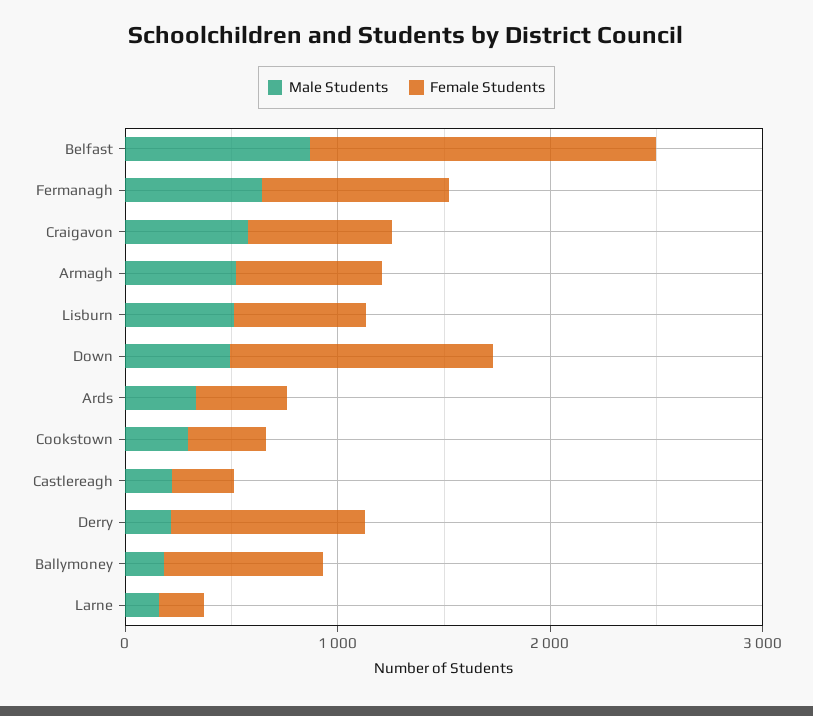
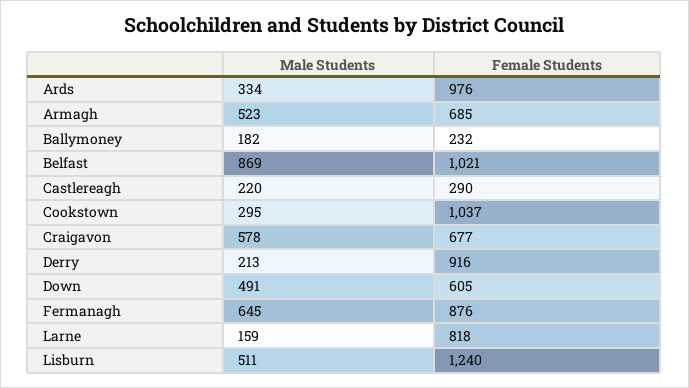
  {
    "Male Students": {
      "Belfast": 869,
      "Fermanagh": 645,
      "Craigavon": 578,
      "Armagh": 523,
      "Lisburn": 511,
      "Down": 491,
      "Ards": 334,
      "Cookstown": 295,
      "Castlereagh": 220,
      "Derry": 213,
      "Ballymoney": 182,
      "Larne": 159
    },
    "Female Students": {
-     "Belfast": 1600,
+     "Belfast": 1021,
      "Fermanagh": 876,
      "Craigavon": 677,
      "Armagh": 685,
-     "Lisburn": 600,
+     "Lisburn": 1240,
-     "Down": 1200,
+     "Down": 605,
-     "Ards": 400,
+     "Ards": 976,
-     "Cookstown": 400,
+     "Cookstown": 1037,
      "Castlereagh": 290,
      "Derry": 916,
-     "Ballymoney": 800,
+     "Ballymoney": 232,
-     "Larne": 200
+     "Larne": 818
    }
  }

